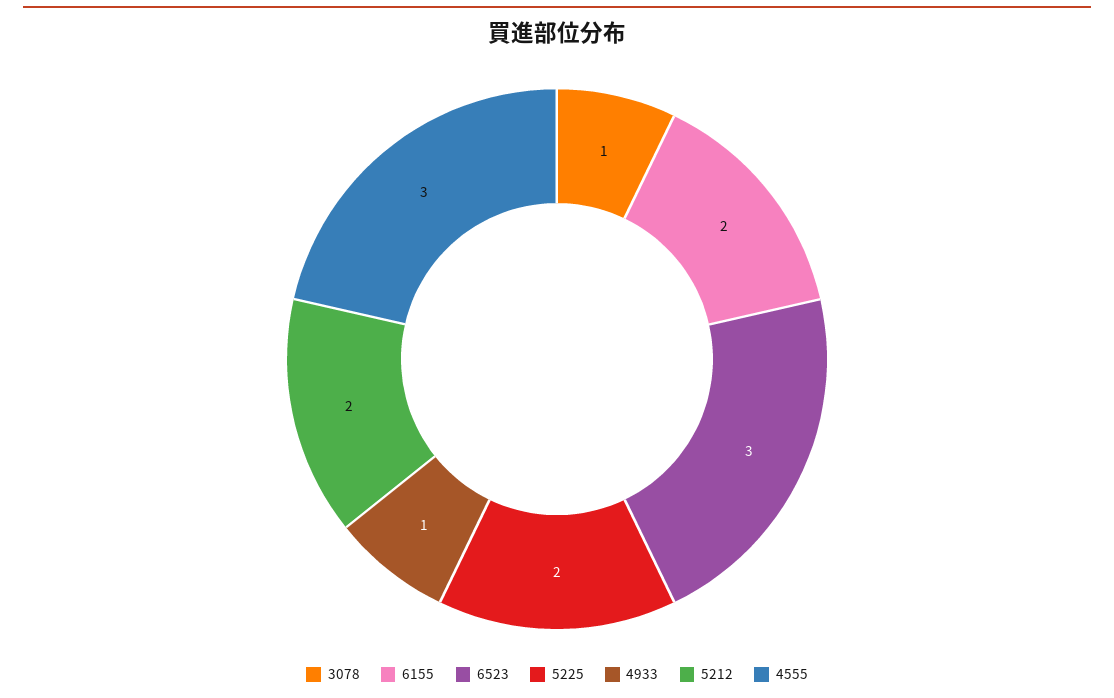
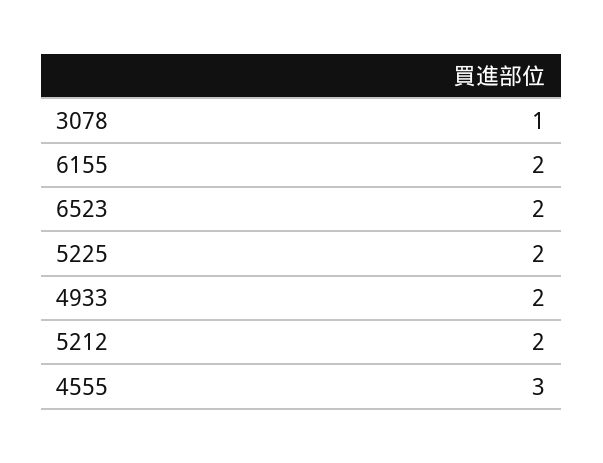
  {
    "3078": 1,
    "6155": 2,
-   "6523": 3,
+   "6523": 2,
    "5225": 2,
-   "4933": 1,
+   "4933": 2,
    "5212": 2,
    "4555": 3
  }

